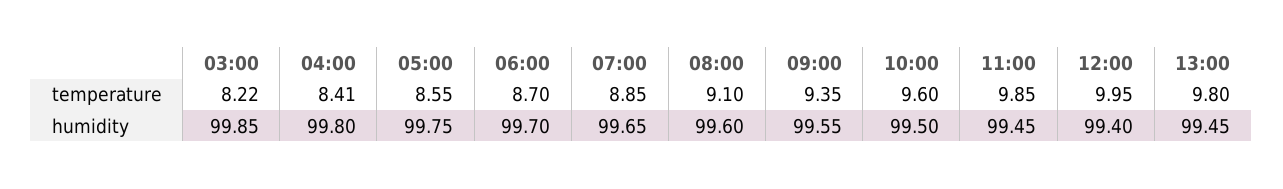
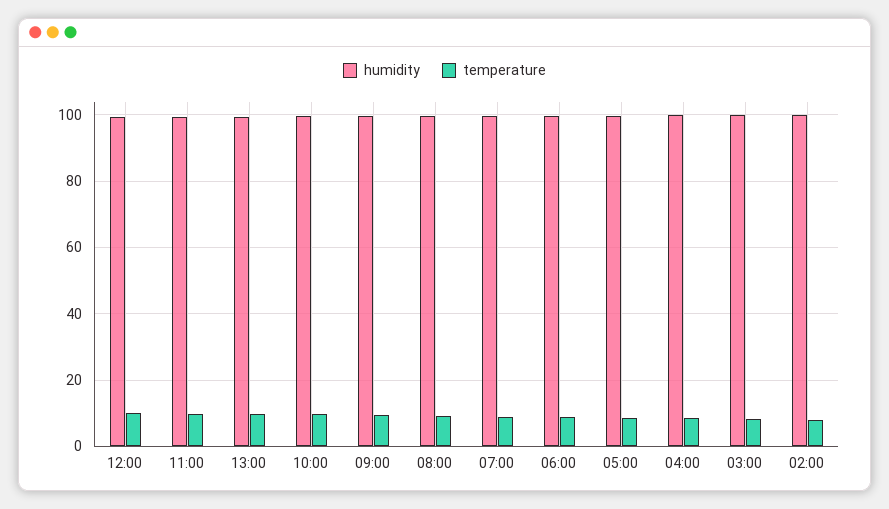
  {
    "temperature": {
      "03:00": 8.22,
      "04:00": 8.41,
      "05:00": 8.55,
      "06:00": 8.7,
      "07:00": 8.85,
      "08:00": 9.1,
      "09:00": 9.35,
      "10:00": 9.6,
      "11:00": 9.85,
      "12:00": 9.95,
-     "13:00": 9.8
+     "13:00": 9.8,
+     "02:00": 8
    },
    "humidity": {
      "03:00": 99.85,
      "04:00": 99.8,
      "05:00": 99.75,
      "06:00": 99.7,
      "07:00": 99.65,
      "08:00": 99.6,
      "09:00": 99.55,
      "10:00": 99.5,
      "11:00": 99.45,
      "12:00": 99.4,
-     "13:00": 99.45
+     "13:00": 99.45,
+     "02:00": 100
    }
  }

